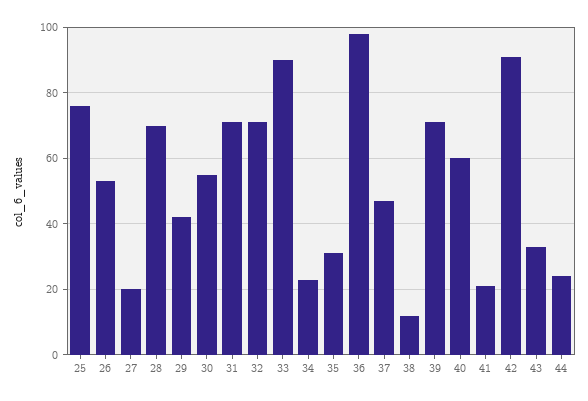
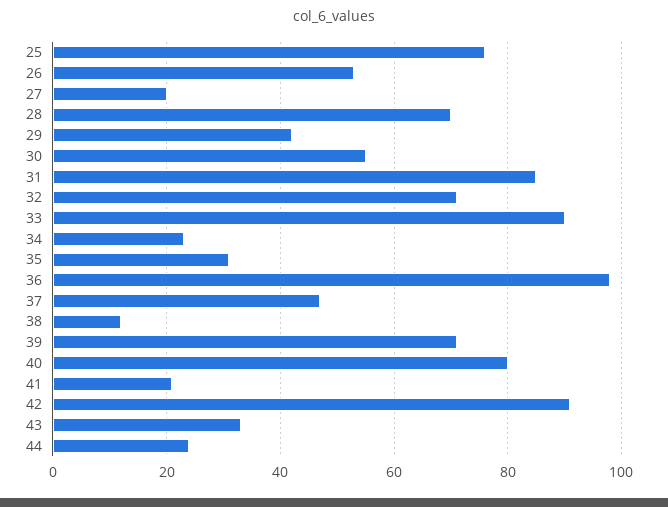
  {
    "25": 75,
    "26": 55,
    "27": 20,
    "28": 70,
    "29": 40,
    "30": 55,
-   "31": 70,
+   "31": 85,
    "32": 70,
    "33": 90,
    "34": 25,
    "35": 30,
    "36": 100,
    "37": 45,
    "38": 10,
    "39": 70,
-   "40": 60,
+   "40": 80,
    "41": 20,
    "42": 90,
    "43": 35,
    "44": 25
  }

